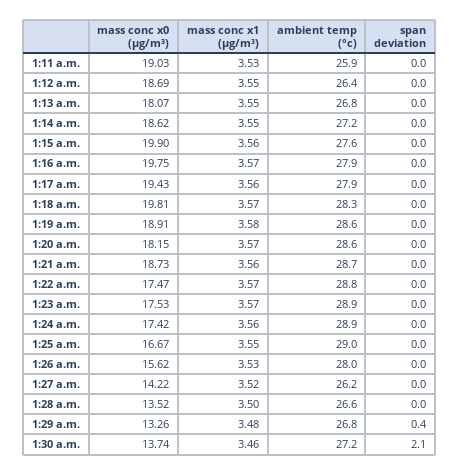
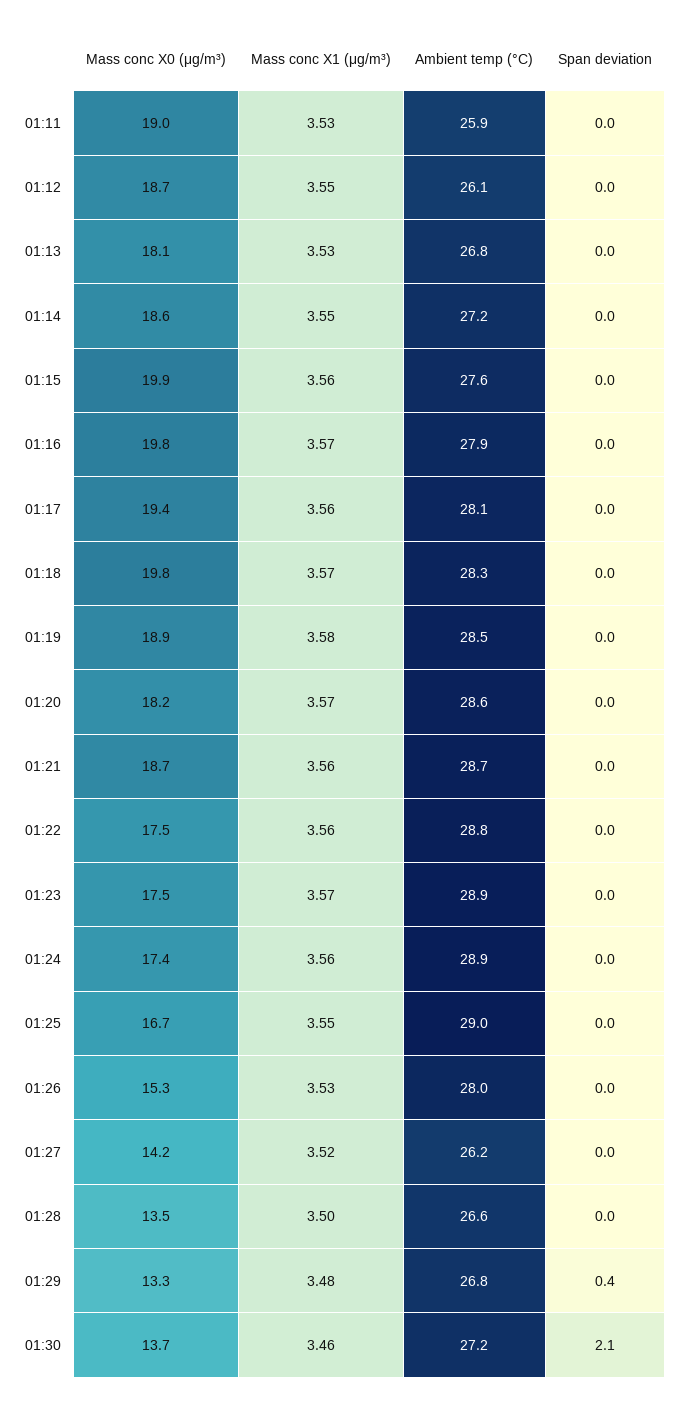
  {
    "mass conc x0 (μg/m³)": {
      "1:11 a.m.": 19.03,
      "1:12 a.m.": 18.69,
      "1:13 a.m.": 18.07,
      "1:14 a.m.": 18.62,
      "1:15 a.m.": 19.9,
      "1:16 a.m.": 19.75,
      "1:17 a.m.": 19.43,
      "1:18 a.m.": 19.81,
      "1:19 a.m.": 18.91,
      "1:20 a.m.": 18.15,
      "1:21 a.m.": 18.73,
      "1:22 a.m.": 17.47,
      "1:23 a.m.": 17.53,
      "1:24 a.m.": 17.42,
      "1:25 a.m.": 16.67,
-     "1:26 a.m.": 15.62,
+     "1:26 a.m.": 15.3,
      "1:27 a.m.": 14.22,
      "1:28 a.m.": 13.52,
      "1:29 a.m.": 13.26,
      "1:30 a.m.": 13.74
    },
    "mass conc x1 (μg/m³)": {
      "1:11 a.m.": 3.53,
      "1:12 a.m.": 3.55,
-     "1:13 a.m.": 3.55,
+     "1:13 a.m.": 3.53,
      "1:14 a.m.": 3.55,
      "1:15 a.m.": 3.56,
      "1:16 a.m.": 3.57,
      "1:17 a.m.": 3.56,
      "1:18 a.m.": 3.57,
      "1:19 a.m.": 3.58,
      "1:20 a.m.": 3.57,
      "1:21 a.m.": 3.56,
-     "1:22 a.m.": 3.57,
+     "1:22 a.m.": 3.56,
      "1:23 a.m.": 3.57,
      "1:24 a.m.": 3.56,
      "1:25 a.m.": 3.55,
      "1:26 a.m.": 3.53,
      "1:27 a.m.": 3.52,
      "1:28 a.m.": 3.5,
      "1:29 a.m.": 3.48,
      "1:30 a.m.": 3.46
    },
    "ambient temp (°c)": {
      "1:11 a.m.": 25.9,
-     "1:12 a.m.": 26.4,
+     "1:12 a.m.": 26.1,
      "1:13 a.m.": 26.8,
      "1:14 a.m.": 27.2,
      "1:15 a.m.": 27.6,
      "1:16 a.m.": 27.9,
-     "1:17 a.m.": 27.9,
+     "1:17 a.m.": 28.1,
      "1:18 a.m.": 28.3,
-     "1:19 a.m.": 28.6,
+     "1:19 a.m.": 28.5,
      "1:20 a.m.": 28.6,
      "1:21 a.m.": 28.7,
      "1:22 a.m.": 28.8,
      "1:23 a.m.": 28.9,
      "1:24 a.m.": 28.9,
      "1:25 a.m.": 29,
      "1:26 a.m.": 28,
      "1:27 a.m.": 26.2,
      "1:28 a.m.": 26.6,
      "1:29 a.m.": 26.8,
      "1:30 a.m.": 27.2
    },
    "span deviation": {
      "1:11 a.m.": 0,
      "1:12 a.m.": 0,
      "1:13 a.m.": 0,
      "1:14 a.m.": 0,
      "1:15 a.m.": 0,
      "1:16 a.m.": 0,
      "1:17 a.m.": 0,
      "1:18 a.m.": 0,
      "1:19 a.m.": 0,
      "1:20 a.m.": 0,
      "1:21 a.m.": 0,
      "1:22 a.m.": 0,
      "1:23 a.m.": 0,
      "1:24 a.m.": 0,
      "1:25 a.m.": 0,
      "1:26 a.m.": 0,
      "1:27 a.m.": 0,
      "1:28 a.m.": 0,
      "1:29 a.m.": 0.4,
      "1:30 a.m.": 2.1
    }
  }

